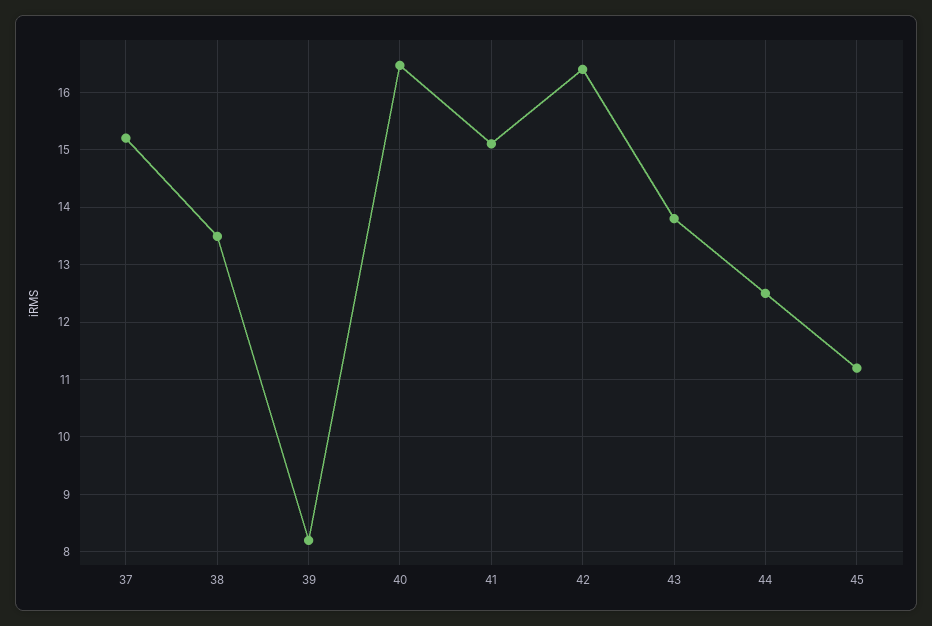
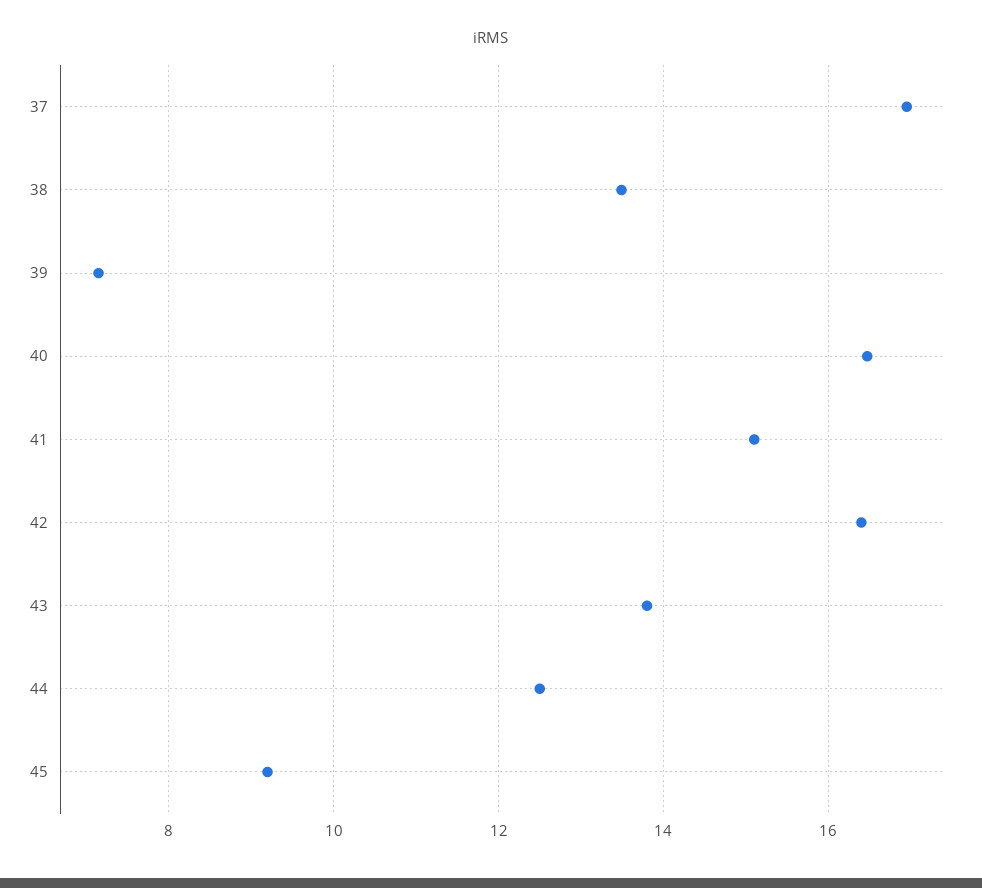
  {
-   "37": 15.2,
+   "37": 17,
    "38": 13.4,
-   "39": 8.2,
+   "39": 7.2,
    "40": 16.4,
    "41": 15.2,
    "42": 16.4,
    "43": 13.8,
    "44": 12.6,
-   "45": 11.2
+   "45": 9.2
  }

